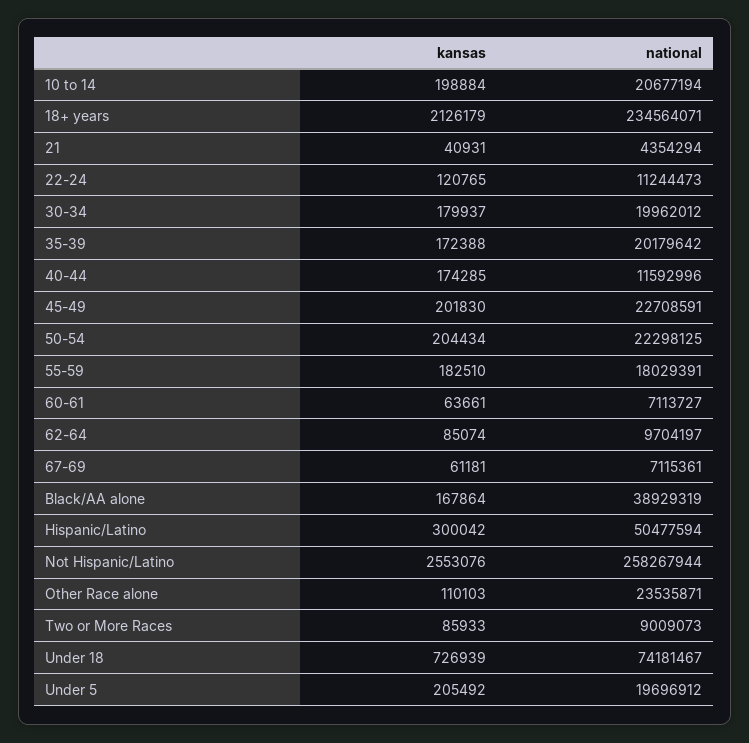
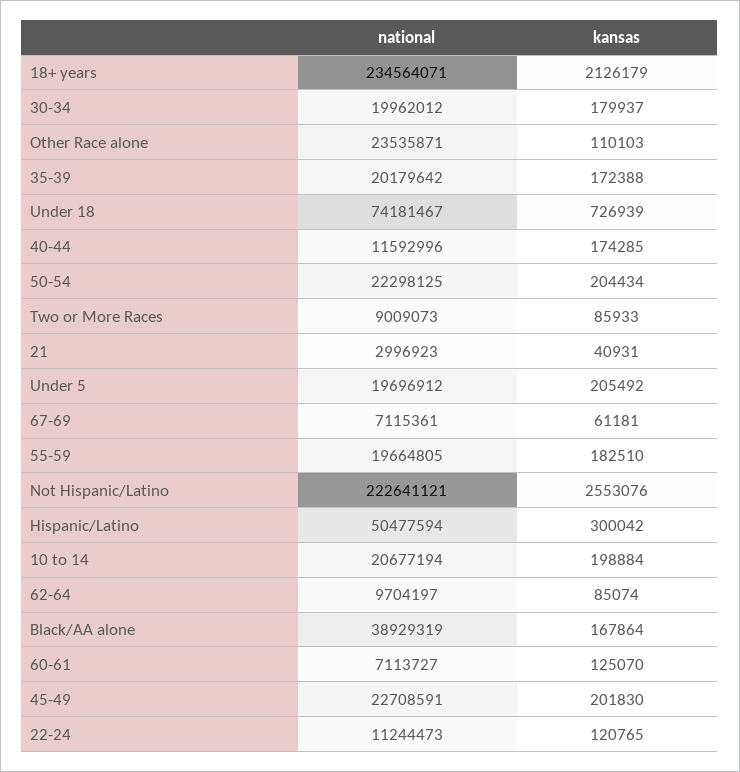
  {
    "kansas": {
      "10 to 14": 198884,
      "18+ years": 2126179,
      "21": 40931,
      "22-24": 120765,
      "30-34": 179937,
      "35-39": 172388,
      "40-44": 174285,
      "45-49": 201830,
      "50-54": 204434,
      "55-59": 182510,
-     "60-61": 63661,
+     "60-61": 125070,
      "62-64": 85074,
      "67-69": 61181,
      "Black/AA alone": 167864,
      "Hispanic/Latino": 300042,
      "Not Hispanic/Latino": 2553076,
      "Other Race alone": 110103,
      "Two or More Races": 85933,
      "Under 18": 726939,
      "Under 5": 205492
    },
    "national": {
      "10 to 14": 20677194,
      "18+ years": 234564071,
-     "21": 4354294,
+     "21": 2996923,
      "22-24": 11244473,
      "30-34": 19962012,
      "35-39": 20179642,
      "40-44": 11592996,
      "45-49": 22708591,
      "50-54": 22298125,
-     "55-59": 18029391,
+     "55-59": 19664805,
      "60-61": 7113727,
      "62-64": 9704197,
      "67-69": 7115361,
      "Black/AA alone": 38929319,
      "Hispanic/Latino": 50477594,
-     "Not Hispanic/Latino": 258267944,
+     "Not Hispanic/Latino": 222641121,
      "Other Race alone": 23535871,
      "Two or More Races": 9009073,
      "Under 18": 74181467,
      "Under 5": 19696912
    }
  }

